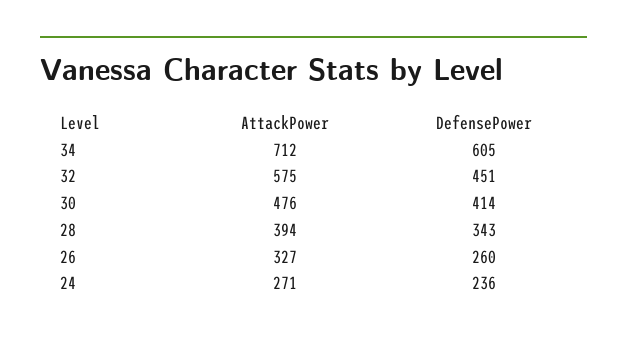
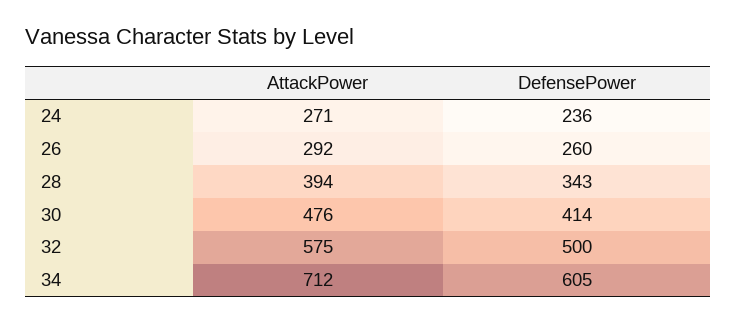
  {
    "AttackPower": {
      "34": 712,
      "32": 575,
      "30": 476,
      "28": 394,
-     "26": 327,
+     "26": 292,
      "24": 271
    },
    "DefensePower": {
      "34": 605,
-     "32": 451,
+     "32": 500,
      "30": 414,
      "28": 343,
      "26": 260,
      "24": 236
    }
  }

